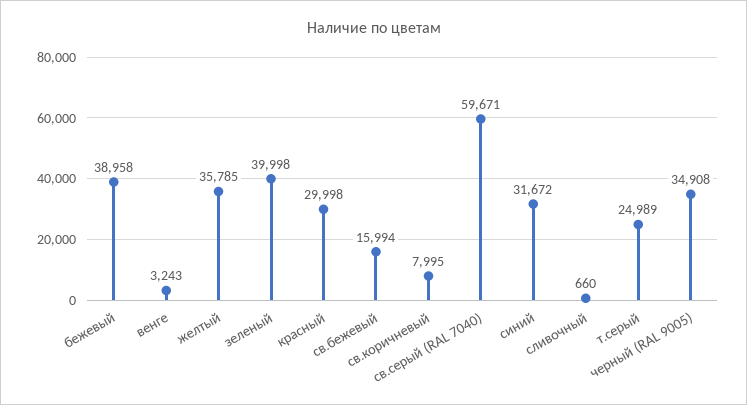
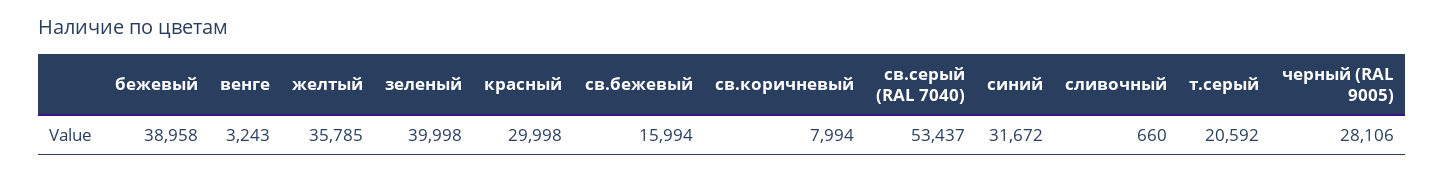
  {
    "бежевый": 38958,
    "венге": 3243,
    "желтый": 35785,
    "зеленый": 39998,
    "красный": 29998,
    "св.бежевый": 15994,
-   "св.коричневый": 7995,
+   "св.коричневый": 7994,
-   "св.серый (RAL 7040)": 59671,
+   "св.серый (RAL 7040)": 53437,
    "синий": 31672,
    "сливочный": 660,
-   "т.серый": 24989,
+   "т.серый": 20592,
-   "черный (RAL 9005)": 34908
+   "черный (RAL 9005)": 28106
  }

